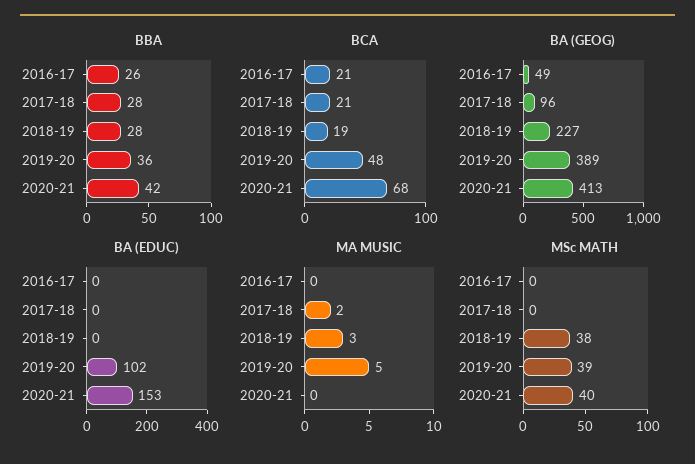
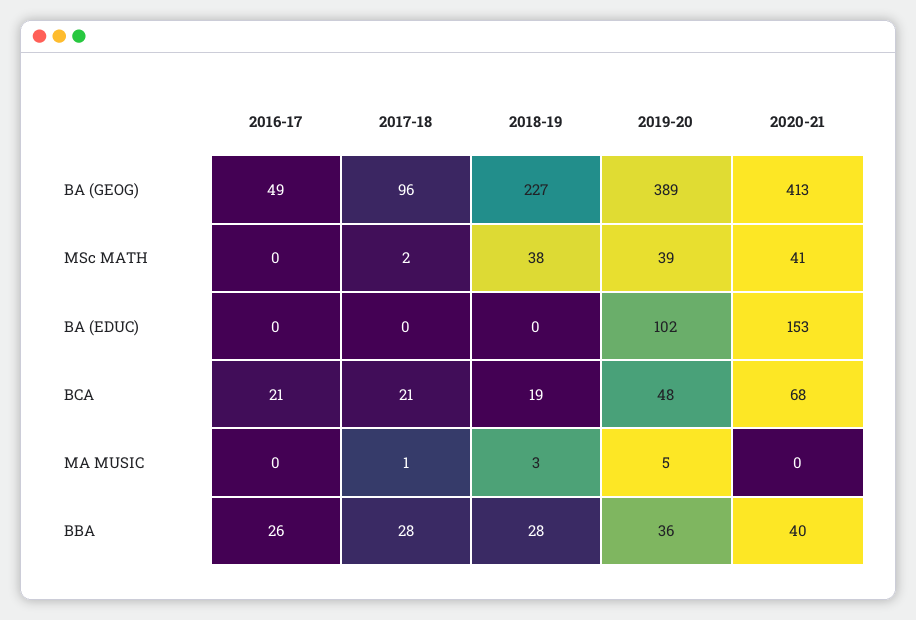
  {
    "BBA": {
      "2016-17": 26,
      "2017-18": 28,
      "2018-19": 28,
      "2019-20": 36,
-     "2020-21": 42
+     "2020-21": 40
    },
    "BCA": {
      "2016-17": 21,
      "2017-18": 21,
      "2018-19": 19,
      "2019-20": 48,
      "2020-21": 68
    },
    "BA (GEOG)": {
      "2016-17": 49,
      "2017-18": 96,
      "2018-19": 227,
      "2019-20": 389,
      "2020-21": 413
    },
    "BA (EDUC)": {
      "2016-17": 0,
      "2017-18": 0,
      "2018-19": 0,
      "2019-20": 102,
      "2020-21": 153
    },
    "MA MUSIC": {
      "2016-17": 0,
-     "2017-18": 2,
+     "2017-18": 1,
      "2018-19": 3,
      "2019-20": 5,
      "2020-21": 0
    },
    "MSc MATH": {
      "2016-17": 0,
-     "2017-18": 0,
+     "2017-18": 2,
      "2018-19": 38,
      "2019-20": 39,
-     "2020-21": 40
+     "2020-21": 41
    }
  }

